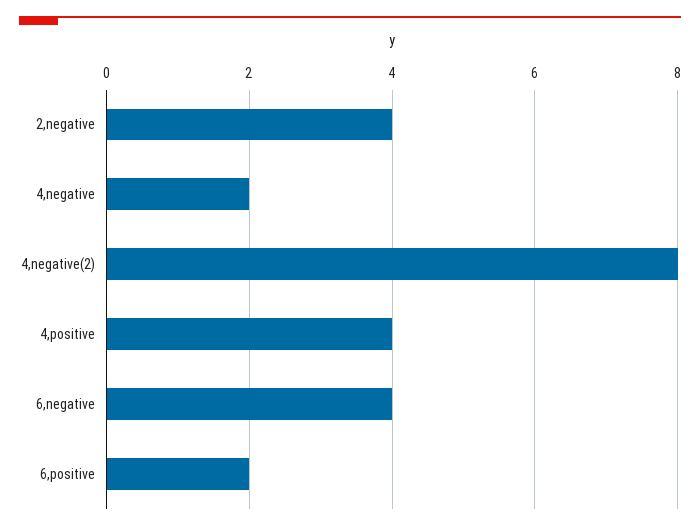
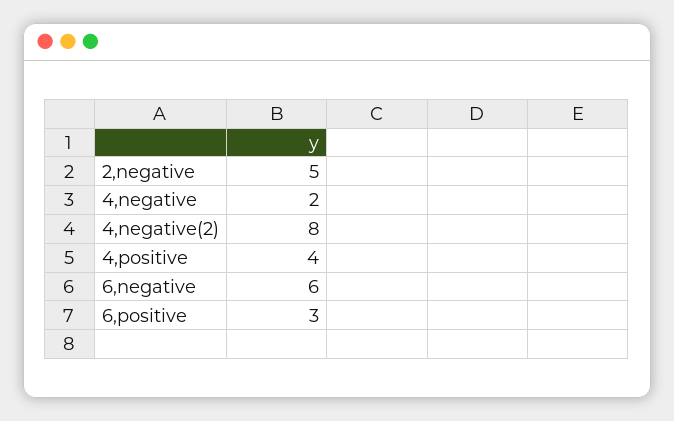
  {
-   "2,negative": 4,
+   "2,negative": 5,
    "4,negative": 2,
    "4,negative(2)": 8,
    "4,positive": 4,
-   "6,negative": 4,
+   "6,negative": 6,
-   "6,positive": 2
+   "6,positive": 3
  }

